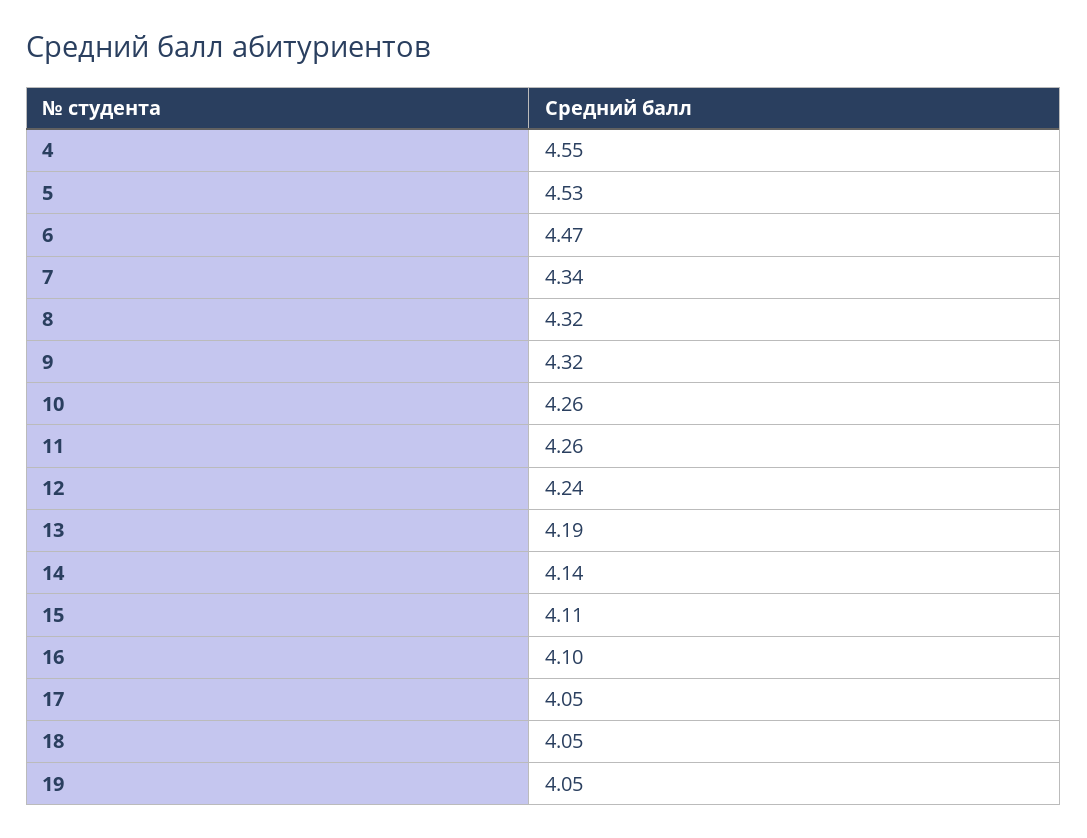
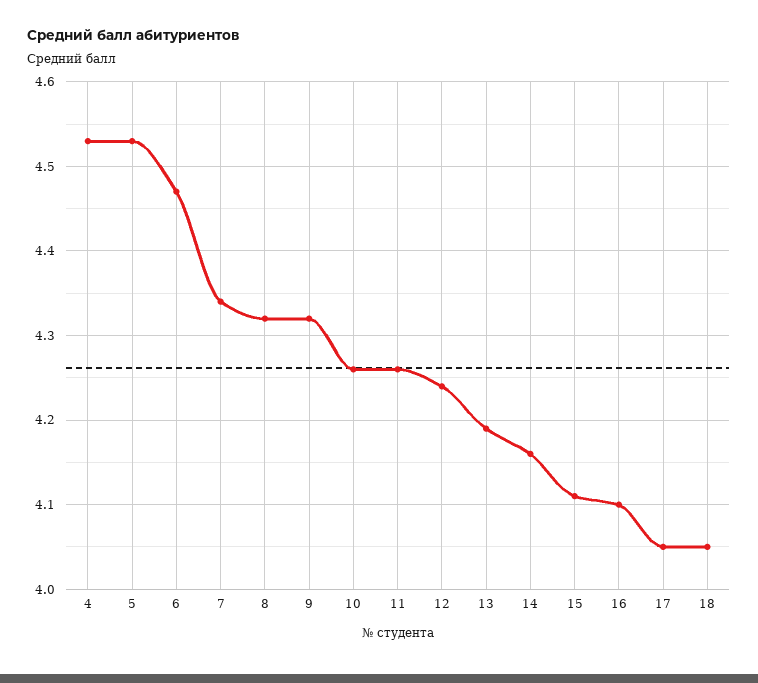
  {
-   "4": 4.55,
+   "4": 4.53,
    "5": 4.53,
    "6": 4.47,
    "7": 4.34,
    "8": 4.32,
    "9": 4.32,
    "10": 4.26,
    "11": 4.26,
    "12": 4.24,
    "13": 4.19,
-   "14": 4.14,
+   "14": 4.16,
    "15": 4.11,
    "16": 4.1,
    "17": 4.05,
-   "18": 4.05,
+   "18": 4.05
-   "19": 4.05
  }

